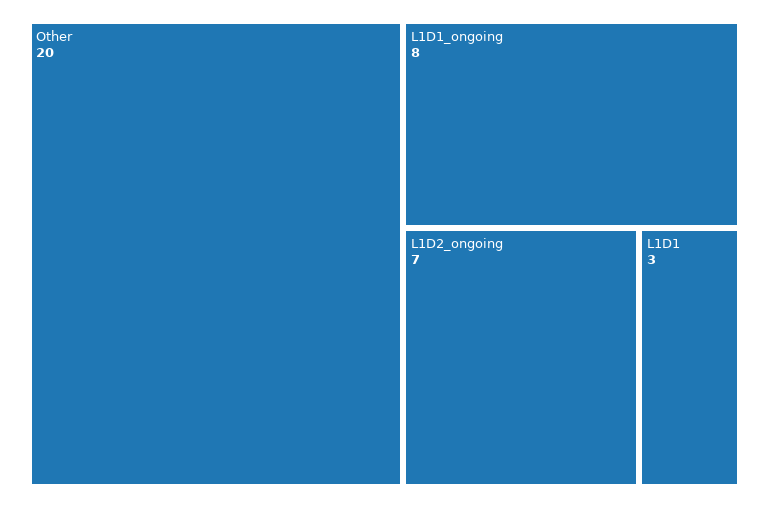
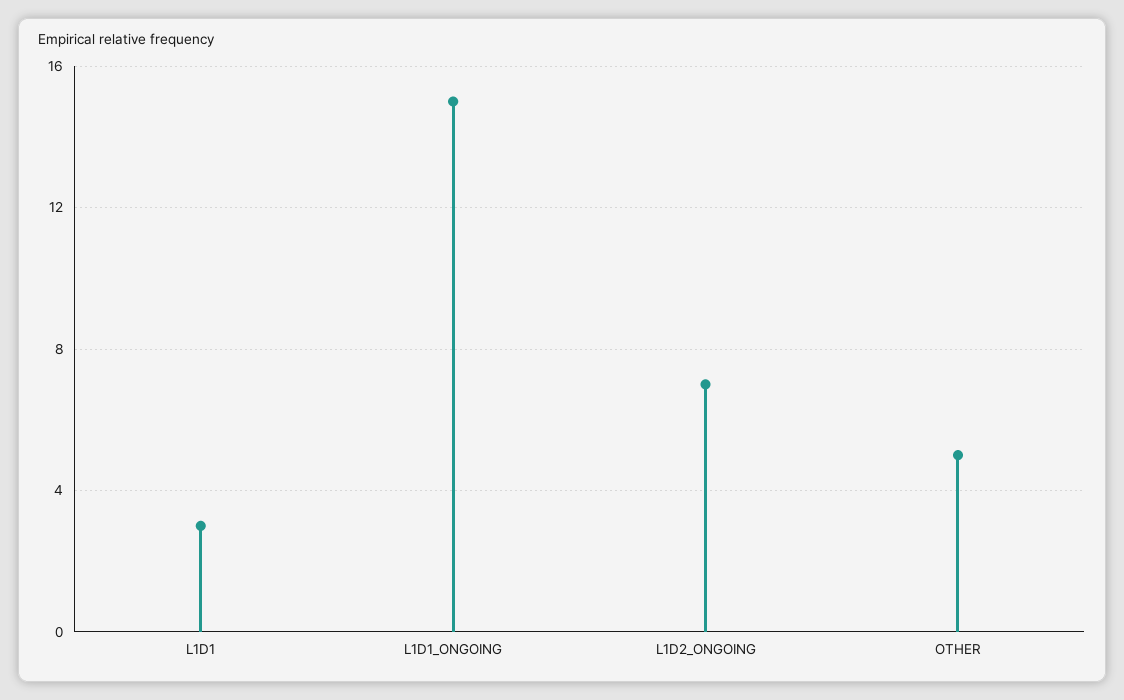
  {
-   "Other": 20,
+   "Other": 5,
-   "L1D1_ongoing": 8,
+   "L1D1_ongoing": 15,
    "L1D2_ongoing": 7,
    "L1D1": 3
  }

